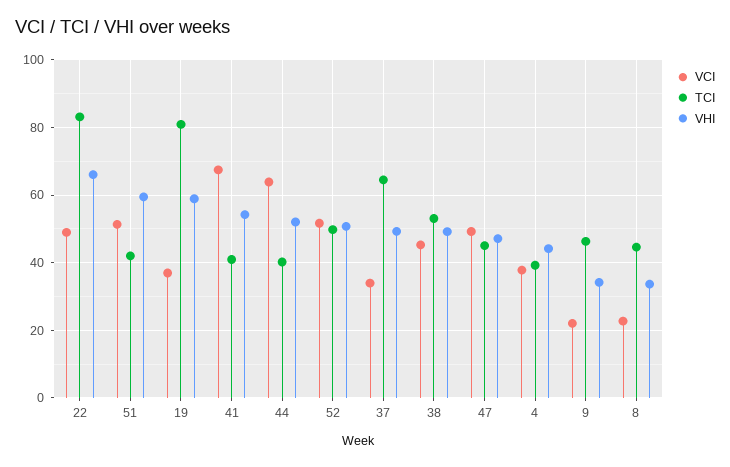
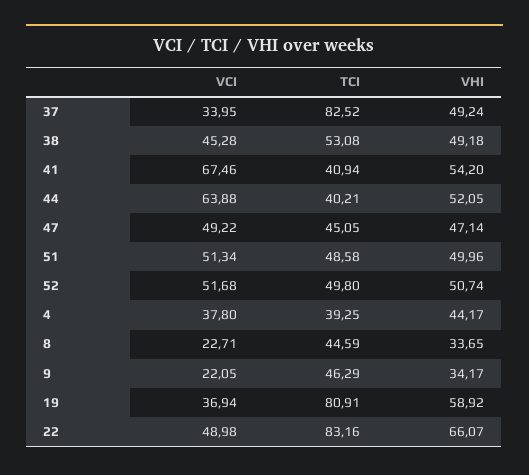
  {
    "VCI": {
      "22": 48.98,
      "51": 51.34,
      "19": 36.94,
      "41": 67.46,
      "44": 63.88,
      "52": 51.68,
      "37": 33.95,
      "38": 45.28,
      "47": 49.22,
      "4": 37.8,
      "9": 22.05,
      "8": 22.71
    },
    "TCI": {
      "22": 83.16,
-     "51": 42,
+     "51": 48.58,
      "19": 80.91,
      "41": 40.94,
      "44": 40.21,
      "52": 49.8,
-     "37": 64,
+     "37": 82.52,
      "38": 53.08,
      "47": 45.05,
      "4": 39.25,
      "9": 46.29,
      "8": 44.59
    },
    "VHI": {
      "22": 66.07,
-     "51": 60,
+     "51": 49.96,
      "19": 58.92,
      "41": 54.2,
      "44": 52.05,
      "52": 50.74,
      "37": 49.24,
      "38": 49.18,
      "47": 47.14,
      "4": 44.17,
      "9": 34.17,
      "8": 33.65
    }
  }

